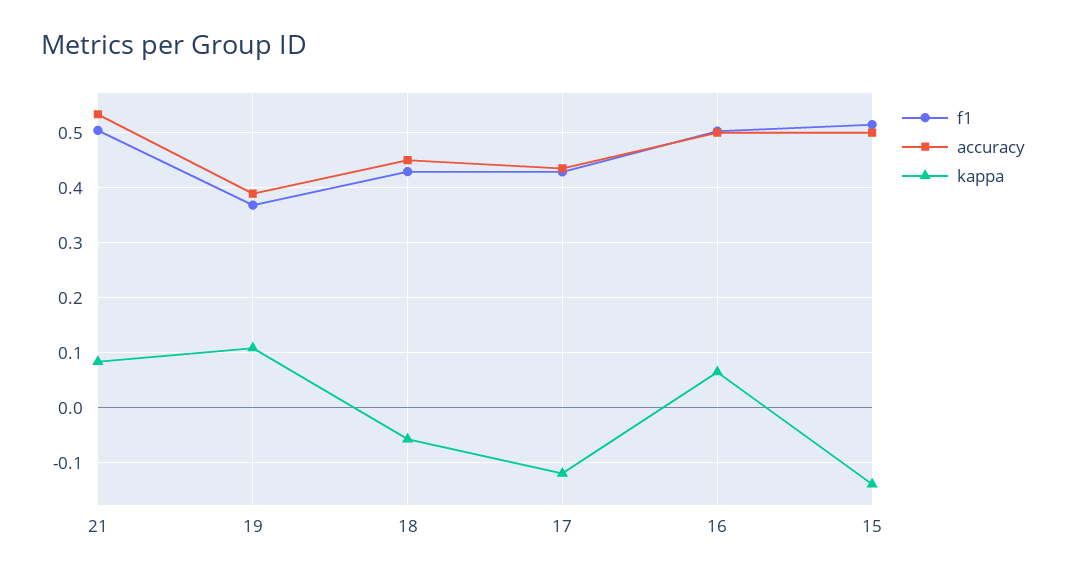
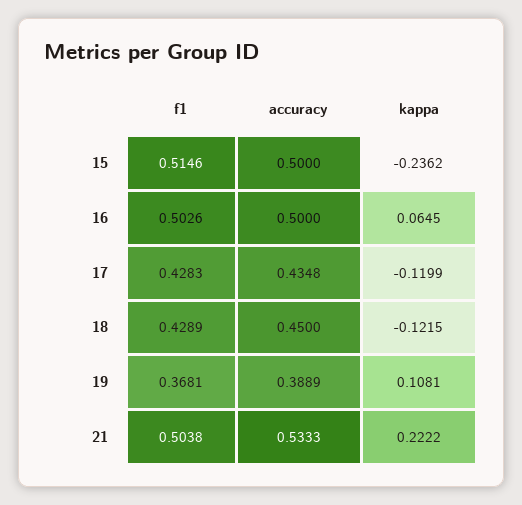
  {
    "f1": {
      "21": 0.5038,
      "19": 0.3681,
      "18": 0.4289,
      "17": 0.4283,
      "16": 0.5026,
      "15": 0.5146
    },
    "accuracy": {
      "21": 0.5333,
      "19": 0.3889,
      "18": 0.45,
      "17": 0.4348,
      "16": 0.5,
      "15": 0.5
    },
    "kappa": {
-     "21": 0.08,
+     "21": 0.2222,
      "19": 0.1081,
-     "18": -0.06,
+     "18": -0.1215,
      "17": -0.1199,
      "16": 0.0645,
-     "15": -0.14
+     "15": -0.2362
    }
  }

